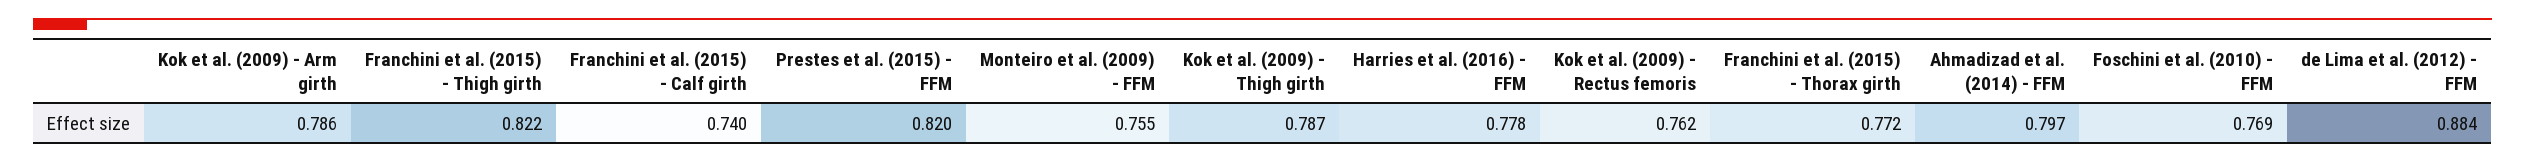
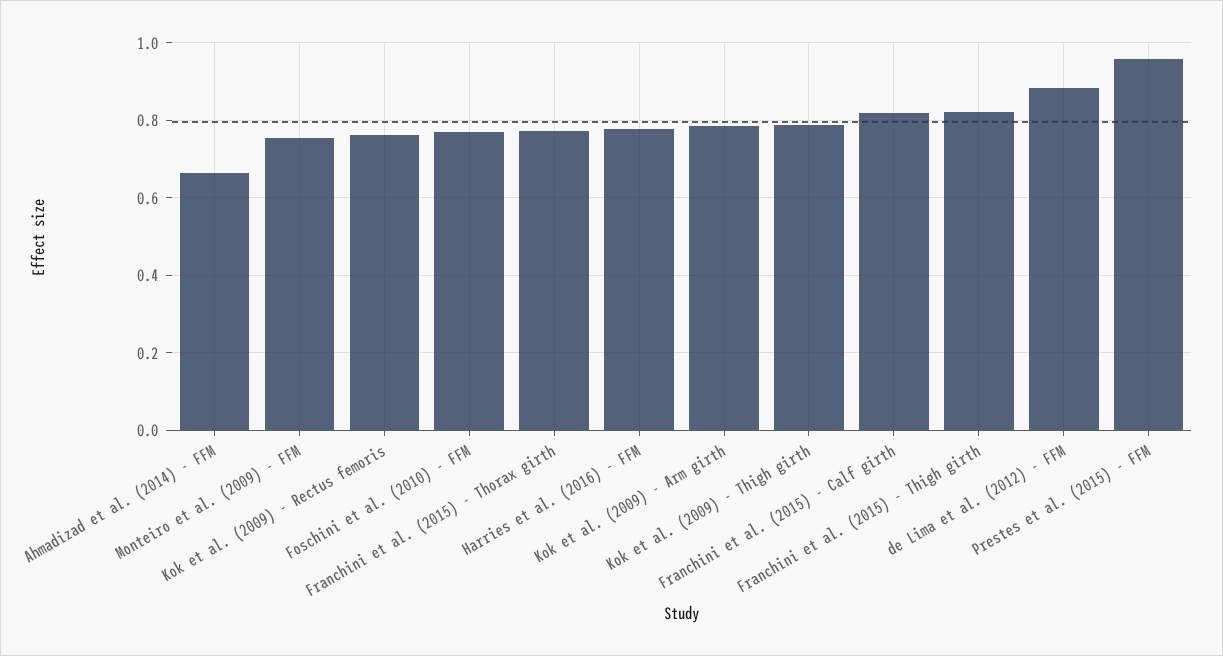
  {
    "Kok et al. (2009) - Arm girth": 0.786,
    "Franchini et al. (2015) - Thigh girth": 0.822,
-   "Franchini et al. (2015) - Calf girth": 0.74,
+   "Franchini et al. (2015) - Calf girth": 0.82,
-   "Prestes et al. (2015) - FFM": 0.82,
+   "Prestes et al. (2015) - FFM": 0.96,
    "Monteiro et al. (2009) - FFM": 0.755,
    "Kok et al. (2009) - Thigh girth": 0.787,
    "Harries et al. (2016) - FFM": 0.778,
    "Kok et al. (2009) - Rectus femoris": 0.762,
    "Franchini et al. (2015) - Thorax girth": 0.772,
-   "Ahmadizad et al. (2014) - FFM": 0.797,
+   "Ahmadizad et al. (2014) - FFM": 0.66,
    "Foschini et al. (2010) - FFM": 0.769,
    "de Lima et al. (2012) - FFM": 0.884
  }

